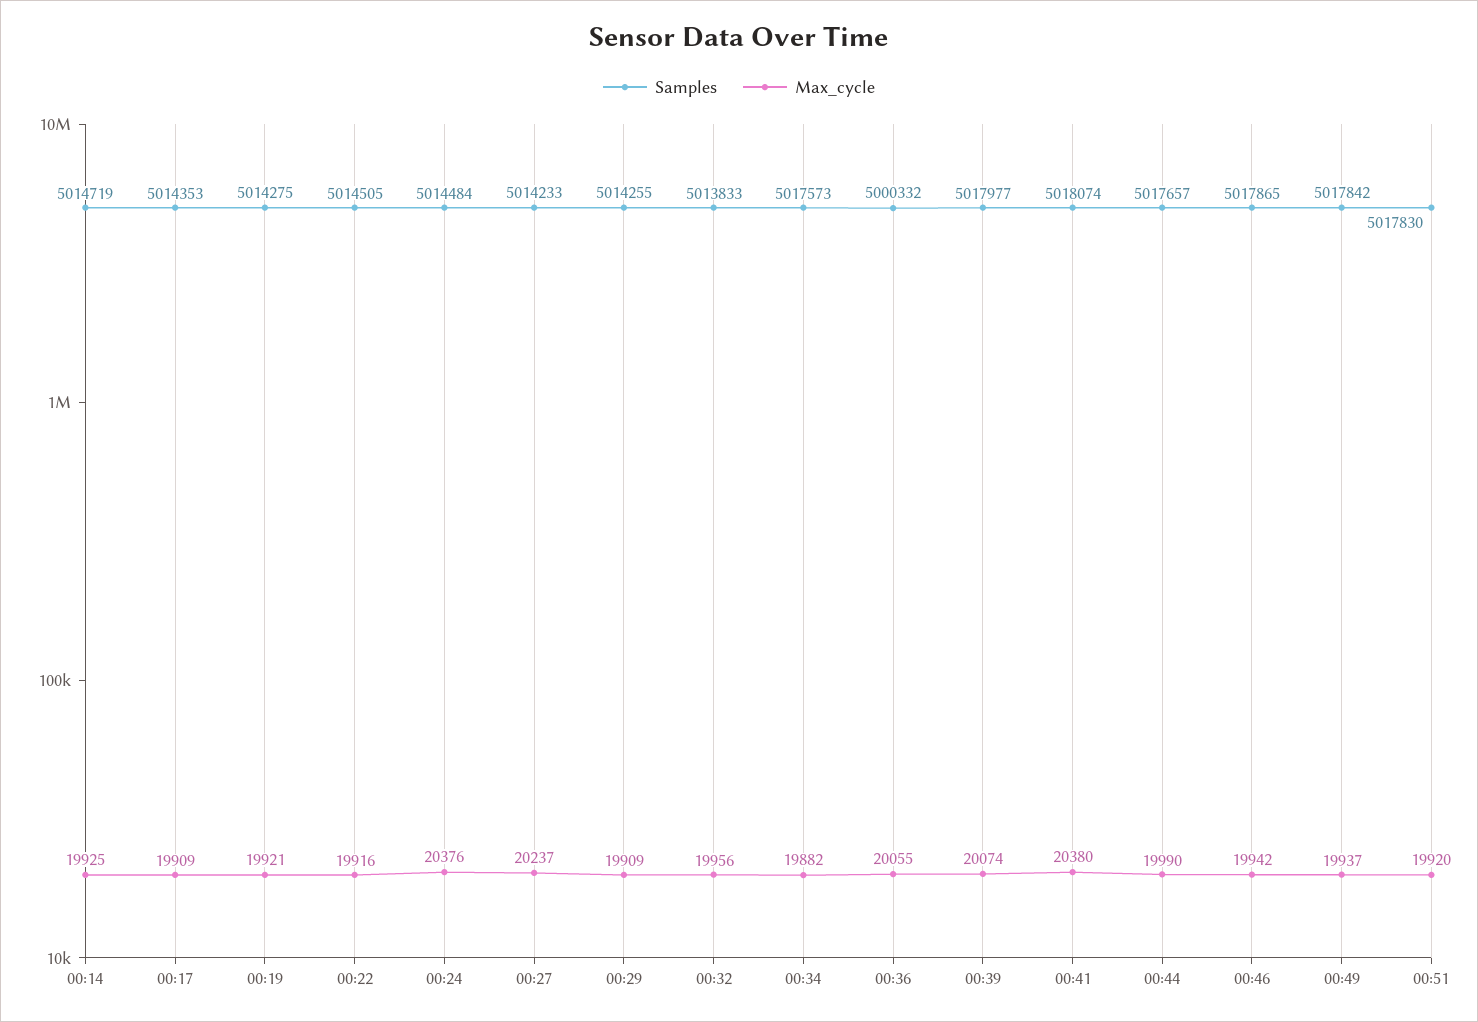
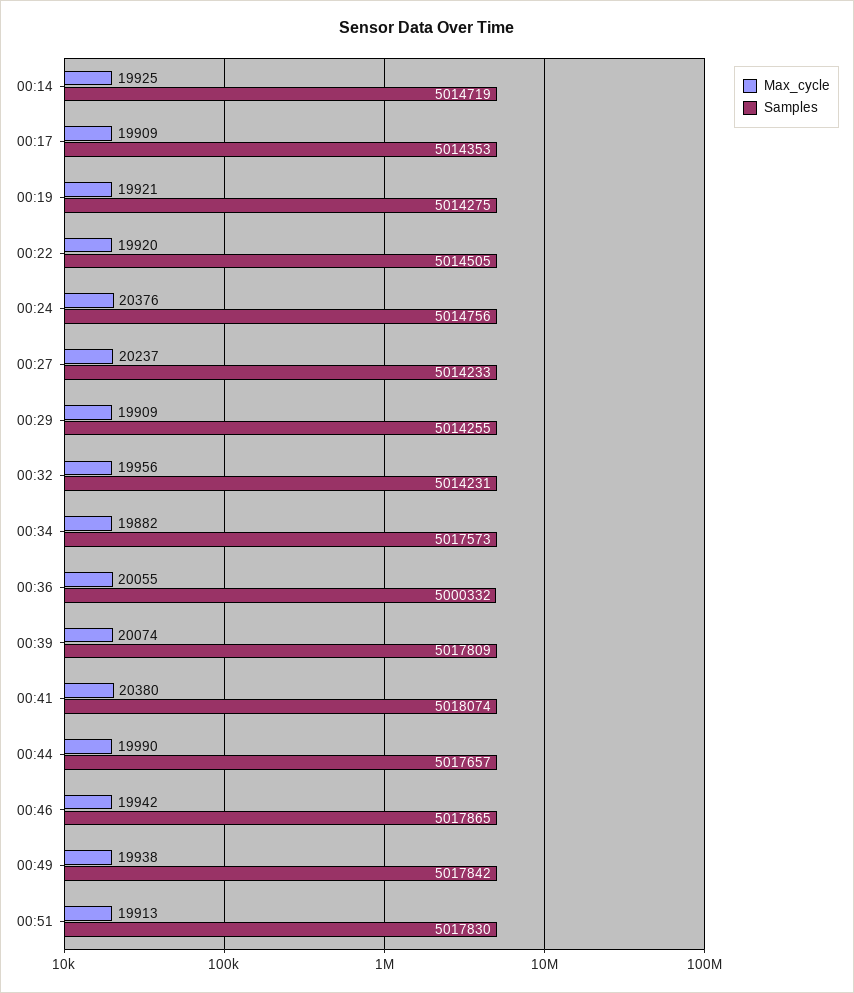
  {
    "Samples": {
      "00:14": 5014719,
      "00:17": 5014353,
      "00:19": 5014275,
      "00:22": 5014505,
-     "00:24": 5014484,
+     "00:24": 5014756,
      "00:27": 5014233,
      "00:29": 5014255,
-     "00:32": 5013833,
+     "00:32": 5014231,
      "00:34": 5017573,
      "00:36": 5000332,
-     "00:39": 5017977,
+     "00:39": 5017809,
      "00:41": 5018074,
      "00:44": 5017657,
      "00:46": 5017865,
      "00:49": 5017842,
      "00:51": 5017830
    },
    "Max_cycle": {
      "00:14": 19925,
      "00:17": 19909,
      "00:19": 19921,
-     "00:22": 19916,
+     "00:22": 19920,
      "00:24": 20376,
      "00:27": 20237,
      "00:29": 19909,
      "00:32": 19956,
      "00:34": 19882,
      "00:36": 20055,
      "00:39": 20074,
      "00:41": 20380,
      "00:44": 19990,
      "00:46": 19942,
-     "00:49": 19937,
+     "00:49": 19938,
-     "00:51": 19920
+     "00:51": 19913
    }
  }

